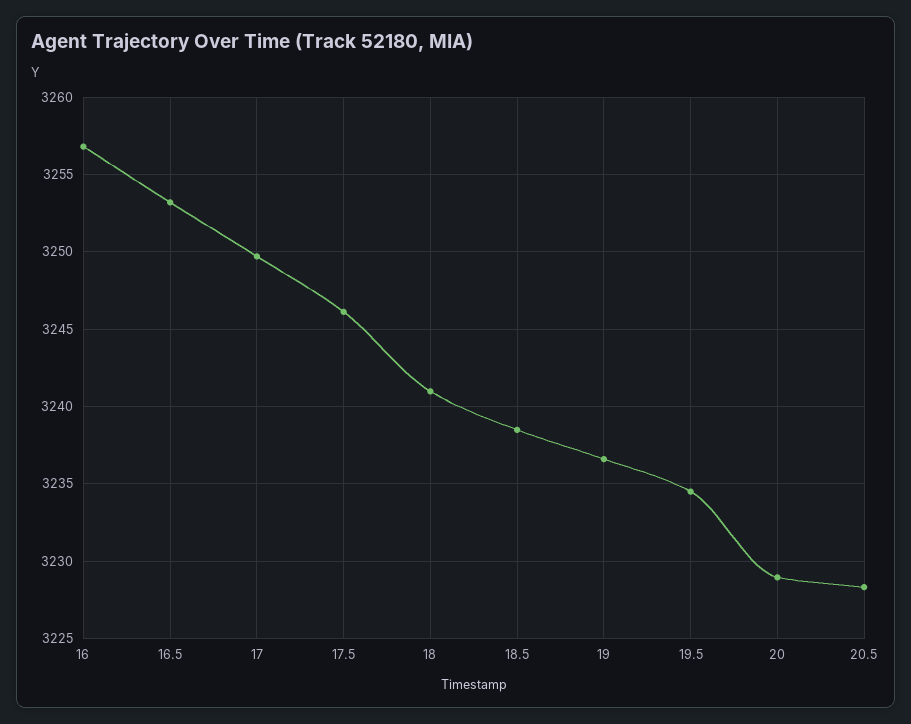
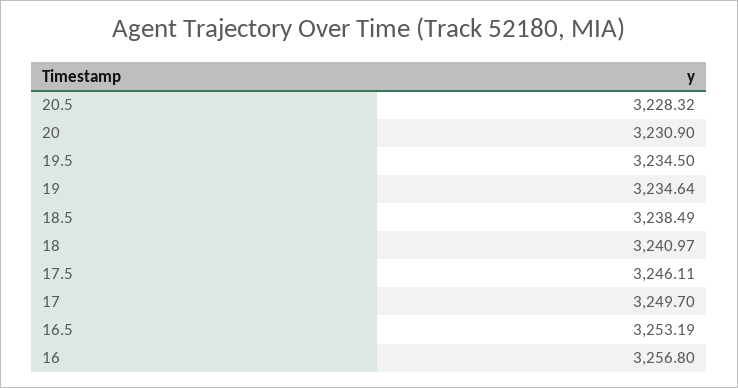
  {
    "16": 3256.8,
    "16.5": 3253.19,
    "17": 3249.7,
    "17.5": 3246.11,
    "18": 3240.97,
    "18.5": 3238.49,
-   "19": 3236.5,
+   "19": 3234.64,
    "19.5": 3234.5,
-   "20": 3229,
+   "20": 3230.9,
    "20.5": 3228.32
  }

